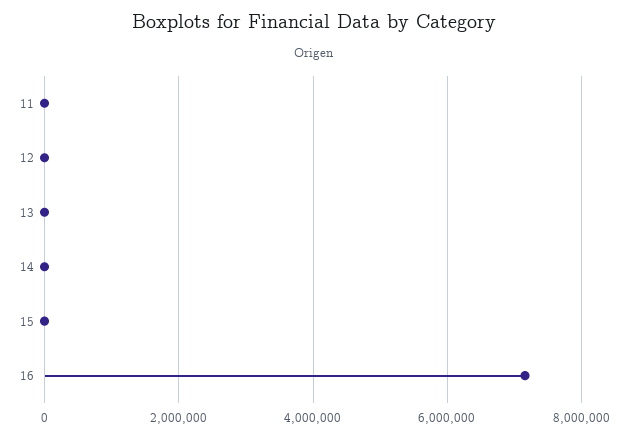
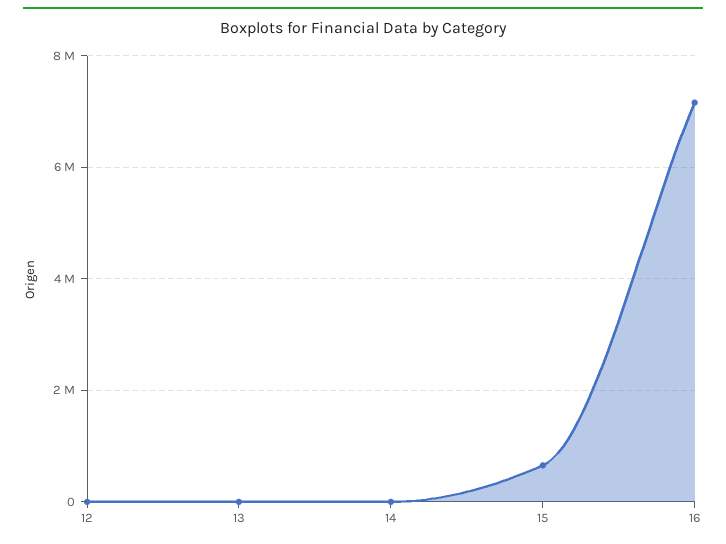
  {
-   "11": 0,
    "12": 0,
    "13": 0,
    "14": 0,
-   "15": 0,
+   "15": 600000,
    "16": 7200000
  }

